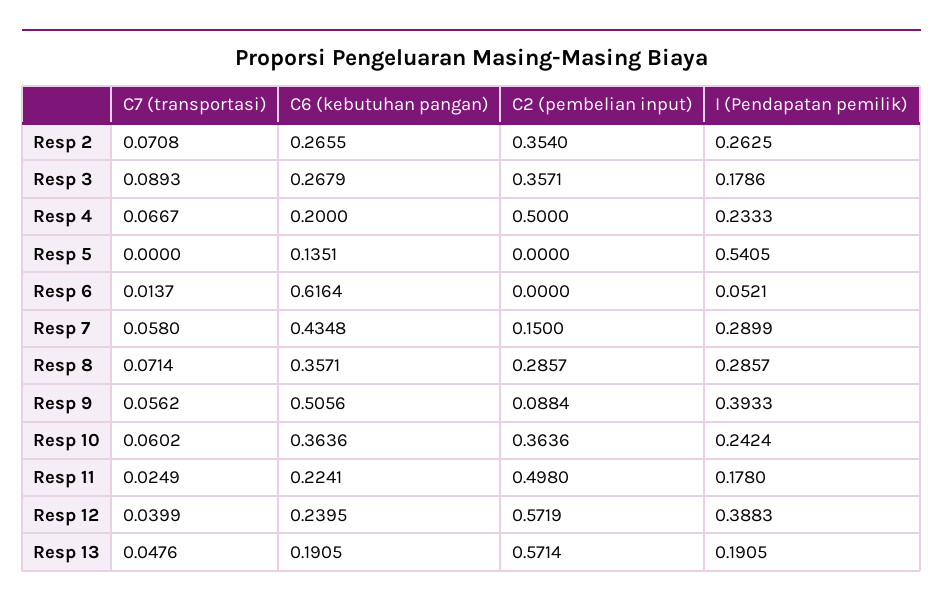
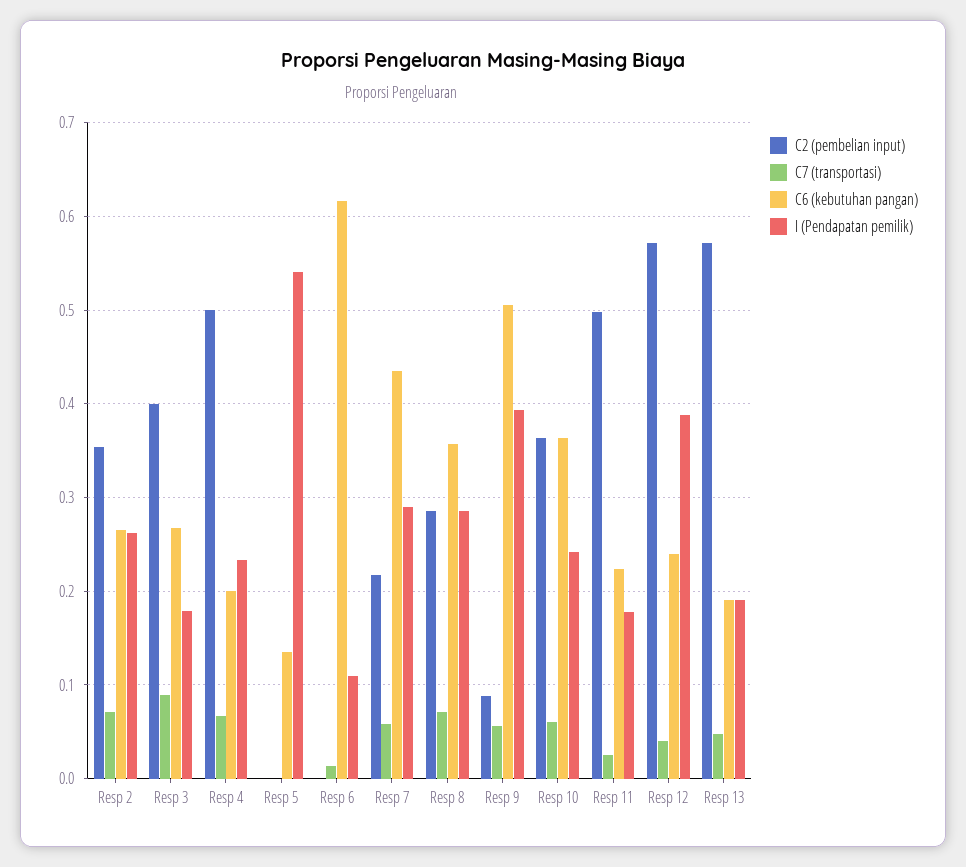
  {
    "C7 (transportasi)": {
      "Resp 2": 0.0708,
      "Resp 3": 0.0893,
      "Resp 4": 0.0667,
      "Resp 5": 0,
      "Resp 6": 0.0137,
      "Resp 7": 0.058,
      "Resp 8": 0.0714,
      "Resp 9": 0.0562,
      "Resp 10": 0.0602,
      "Resp 11": 0.0249,
      "Resp 12": 0.0399,
      "Resp 13": 0.0476
    },
    "C6 (kebutuhan pangan)": {
      "Resp 2": 0.2655,
      "Resp 3": 0.2679,
      "Resp 4": 0.2,
      "Resp 5": 0.1351,
      "Resp 6": 0.6164,
      "Resp 7": 0.4348,
      "Resp 8": 0.3571,
      "Resp 9": 0.5056,
      "Resp 10": 0.3636,
      "Resp 11": 0.2241,
      "Resp 12": 0.2395,
      "Resp 13": 0.1905
    },
    "C2 (pembelian input)": {
      "Resp 2": 0.354,
-     "Resp 3": 0.3571,
+     "Resp 3": 0.4,
      "Resp 4": 0.5,
      "Resp 5": 0,
      "Resp 6": 0,
-     "Resp 7": 0.15,
+     "Resp 7": 0.22,
      "Resp 8": 0.2857,
      "Resp 9": 0.0884,
      "Resp 10": 0.3636,
      "Resp 11": 0.498,
      "Resp 12": 0.5719,
      "Resp 13": 0.5714
    },
    "I (Pendapatan pemilik)": {
      "Resp 2": 0.2625,
      "Resp 3": 0.1786,
      "Resp 4": 0.2333,
      "Resp 5": 0.5405,
-     "Resp 6": 0.0521,
+     "Resp 6": 0.11,
      "Resp 7": 0.2899,
      "Resp 8": 0.2857,
      "Resp 9": 0.3933,
      "Resp 10": 0.2424,
      "Resp 11": 0.178,
      "Resp 12": 0.3883,
      "Resp 13": 0.1905
    }
  }

